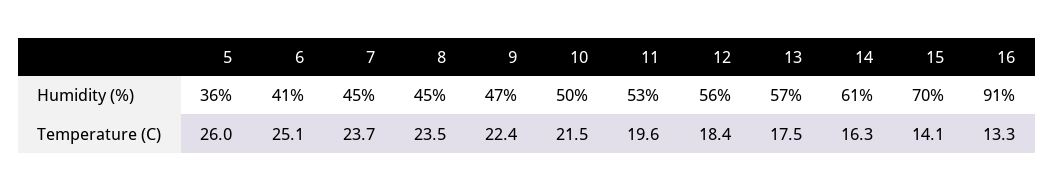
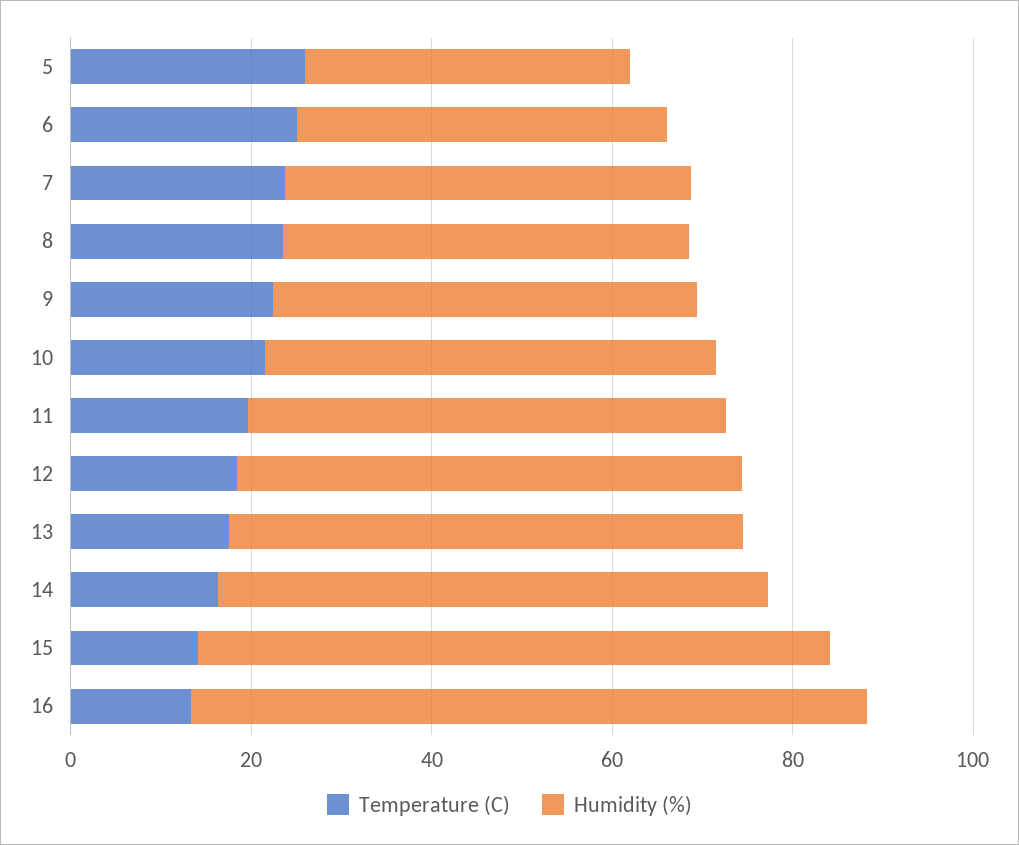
  {
    "Humidity (%)": {
      "5": 36,
      "6": 41,
      "7": 45,
      "8": 45,
      "9": 47,
      "10": 50,
      "11": 53,
      "12": 56,
      "13": 57,
      "14": 61,
      "15": 70,
-     "16": 91
+     "16": 75
    },
    "Temperature (C)": {
      "5": 26,
      "6": 25.1,
      "7": 23.7,
      "8": 23.5,
      "9": 22.4,
      "10": 21.5,
      "11": 19.6,
      "12": 18.4,
      "13": 17.5,
      "14": 16.3,
      "15": 14.1,
      "16": 13.3
    }
  }

